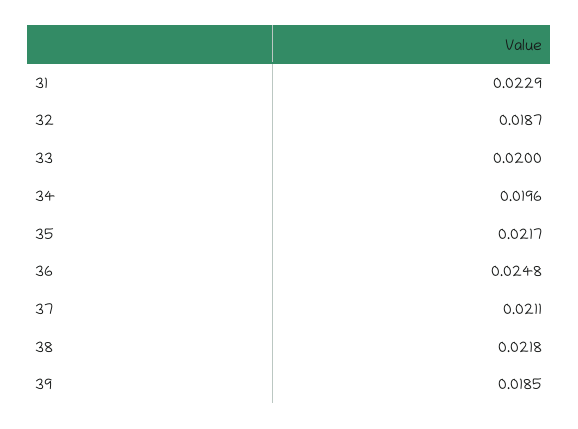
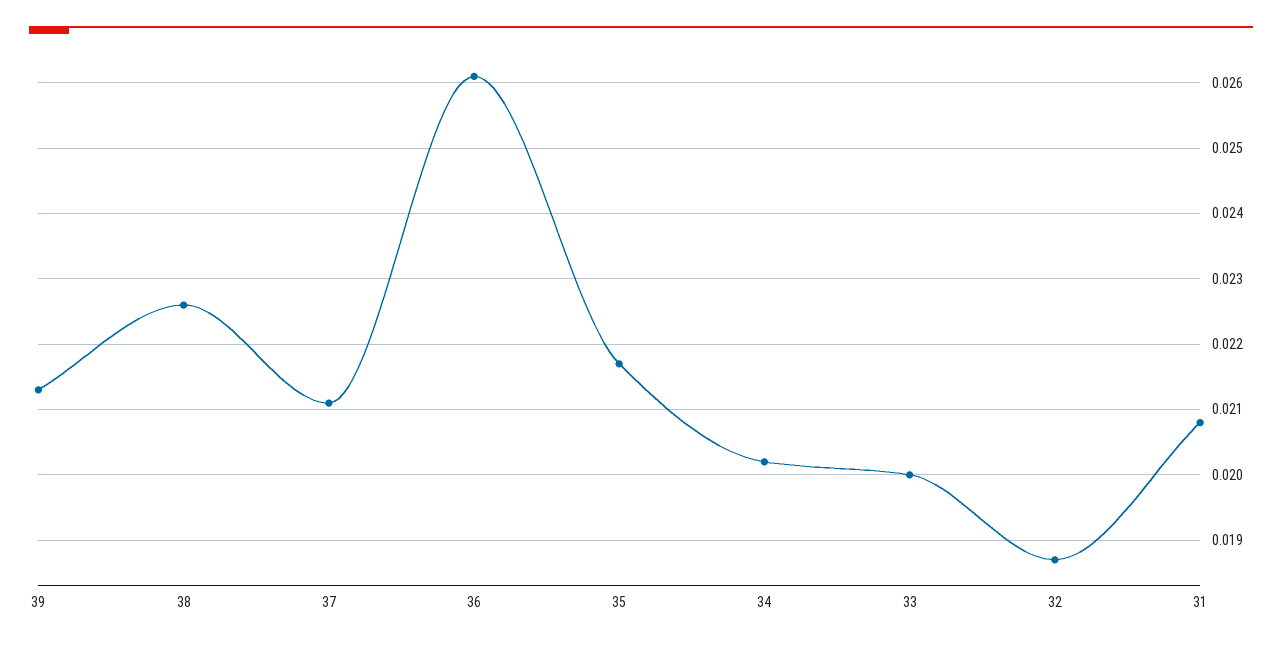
  {
-   "31": 0.0229,
+   "31": 0.0208,
    "32": 0.0187,
    "33": 0.02,
-   "34": 0.0196,
+   "34": 0.0202,
    "35": 0.0217,
-   "36": 0.0248,
+   "36": 0.0261,
    "37": 0.0211,
-   "38": 0.0218,
+   "38": 0.0226,
-   "39": 0.0185
+   "39": 0.0213
  }

